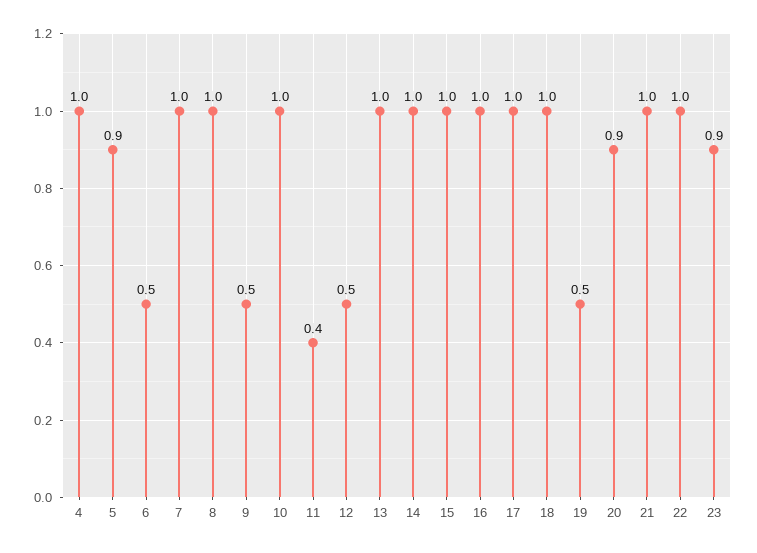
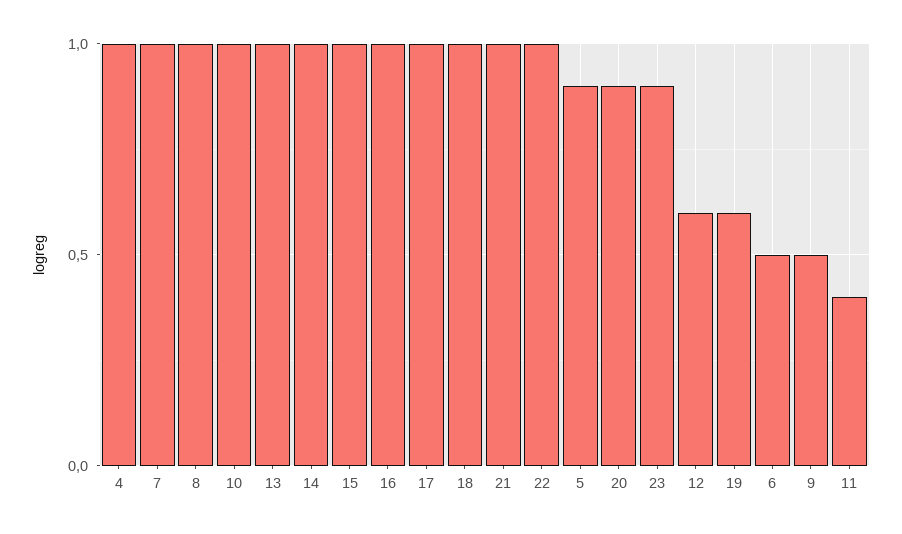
  {
    "4": 1,
    "5": 0.9,
    "6": 0.5,
    "7": 1,
    "8": 1,
    "9": 0.5,
    "10": 1,
    "11": 0.4,
-   "12": 0.5,
+   "12": 0.6,
    "13": 1,
    "14": 1,
    "15": 1,
    "16": 1,
    "17": 1,
    "18": 1,
-   "19": 0.5,
+   "19": 0.6,
    "20": 0.9,
    "21": 1,
    "22": 1,
    "23": 0.9
  }

